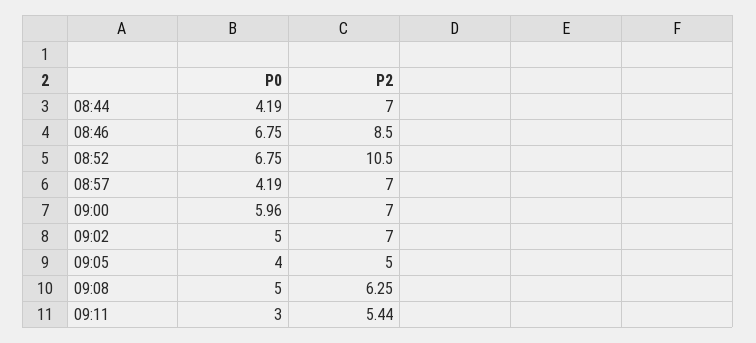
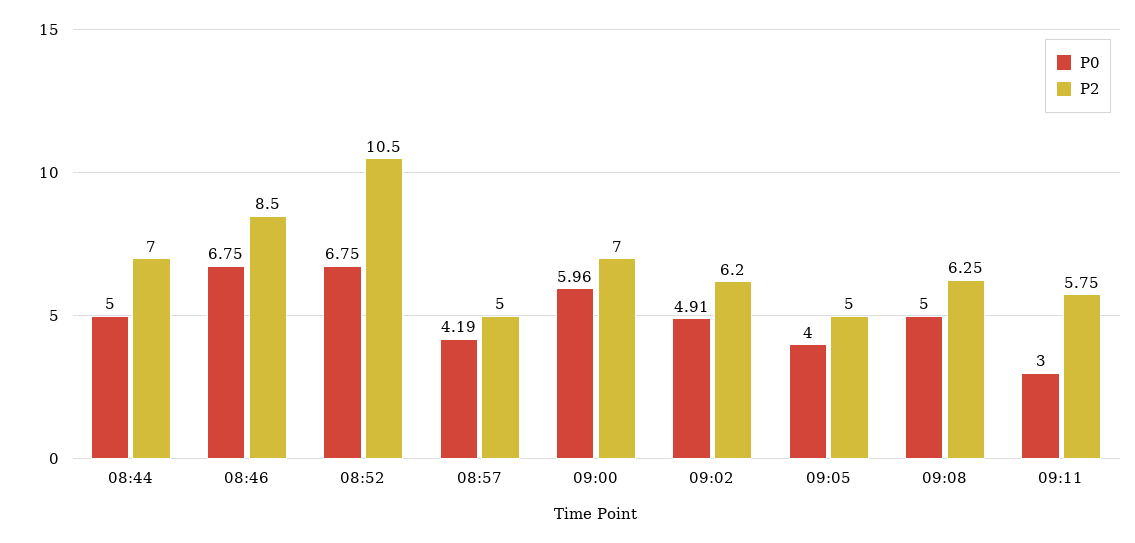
  {
    "P0": {
-     "08:44": 4.19,
+     "08:44": 5,
      "08:46": 6.75,
      "08:52": 6.75,
      "08:57": 4.19,
      "09:00": 5.96,
-     "09:02": 5,
+     "09:02": 4.91,
      "09:05": 4,
      "09:08": 5,
      "09:11": 3
    },
    "P2": {
      "08:44": 7,
      "08:46": 8.5,
      "08:52": 10.5,
-     "08:57": 7,
+     "08:57": 5,
      "09:00": 7,
-     "09:02": 7,
+     "09:02": 6.2,
      "09:05": 5,
      "09:08": 6.25,
-     "09:11": 5.44
+     "09:11": 5.75
    }
  }

